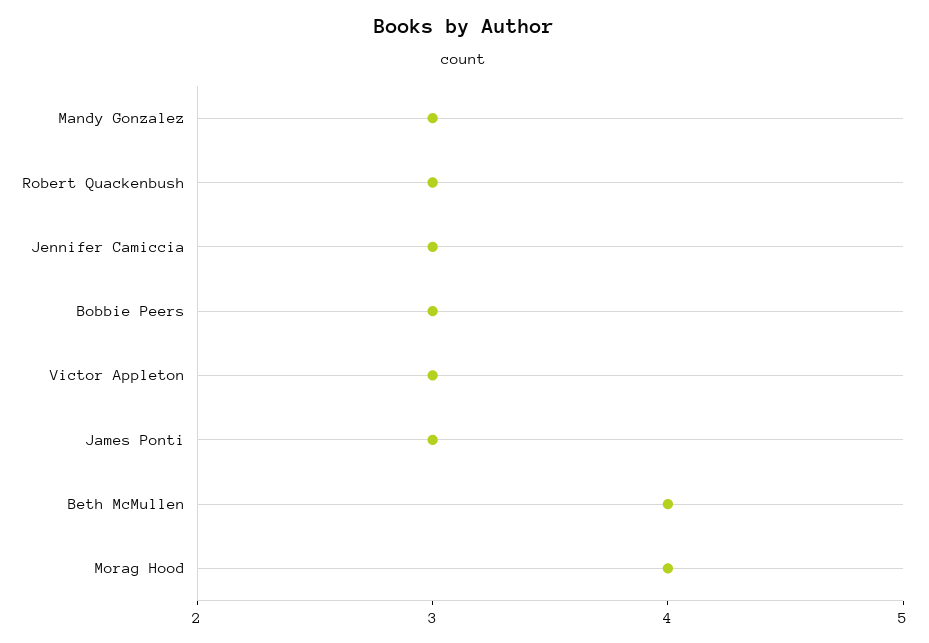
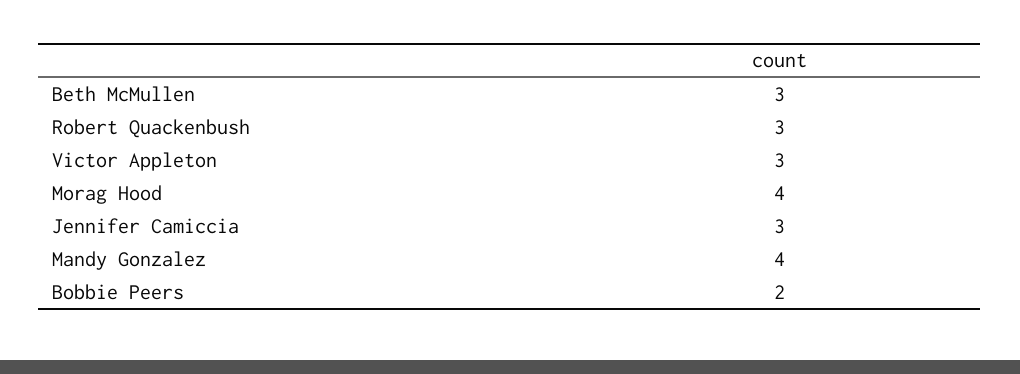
  {
-   "Mandy Gonzalez": 3,
+   "Mandy Gonzalez": 4,
    "Robert Quackenbush": 3,
    "Jennifer Camiccia": 3,
-   "Bobbie Peers": 3,
+   "Bobbie Peers": 2,
    "Victor Appleton": 3,
-   "James Ponti": 3,
-   "Beth McMullen": 4,
+   "Beth McMullen": 3,
    "Morag Hood": 4
  }

